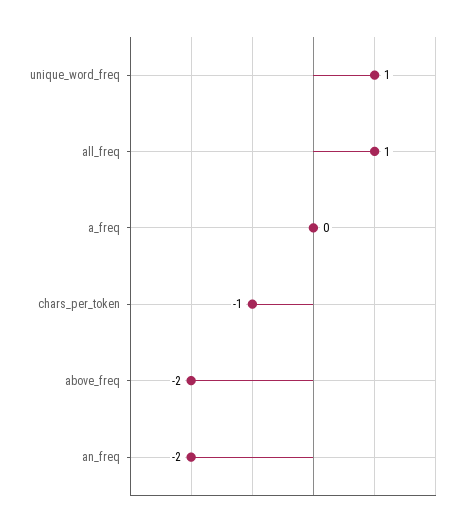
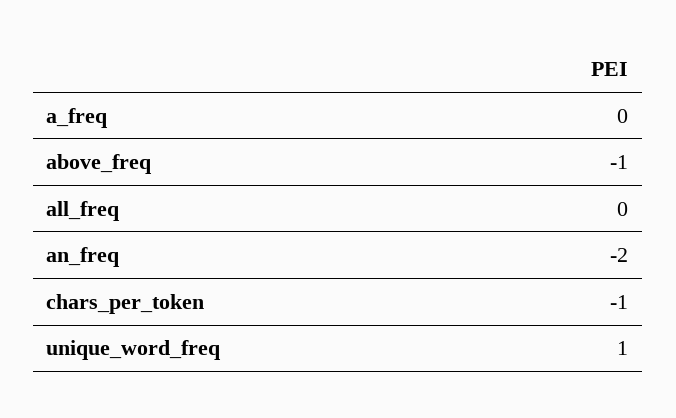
  {
    "unique_word_freq": 1,
-   "all_freq": 1,
+   "all_freq": 0,
    "a_freq": 0,
    "chars_per_token": -1,
-   "above_freq": -2,
+   "above_freq": -1,
    "an_freq": -2
  }

